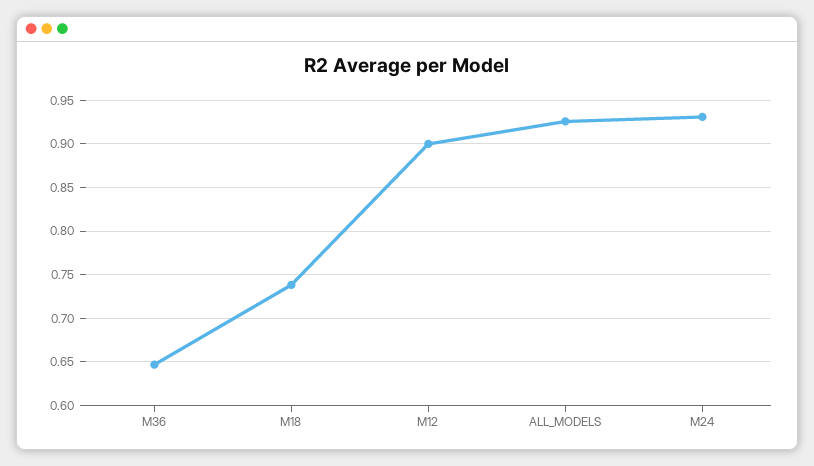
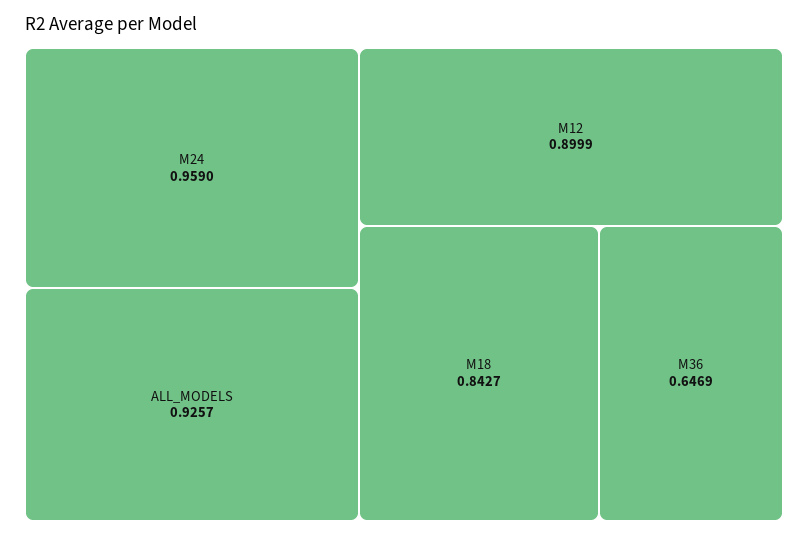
  {
    "M36": 0.6469,
-   "M18": 0.74,
+   "M18": 0.8427,
    "M12": 0.8999,
    "ALL_MODELS": 0.9257,
-   "M24": 0.93
+   "M24": 0.959
  }

